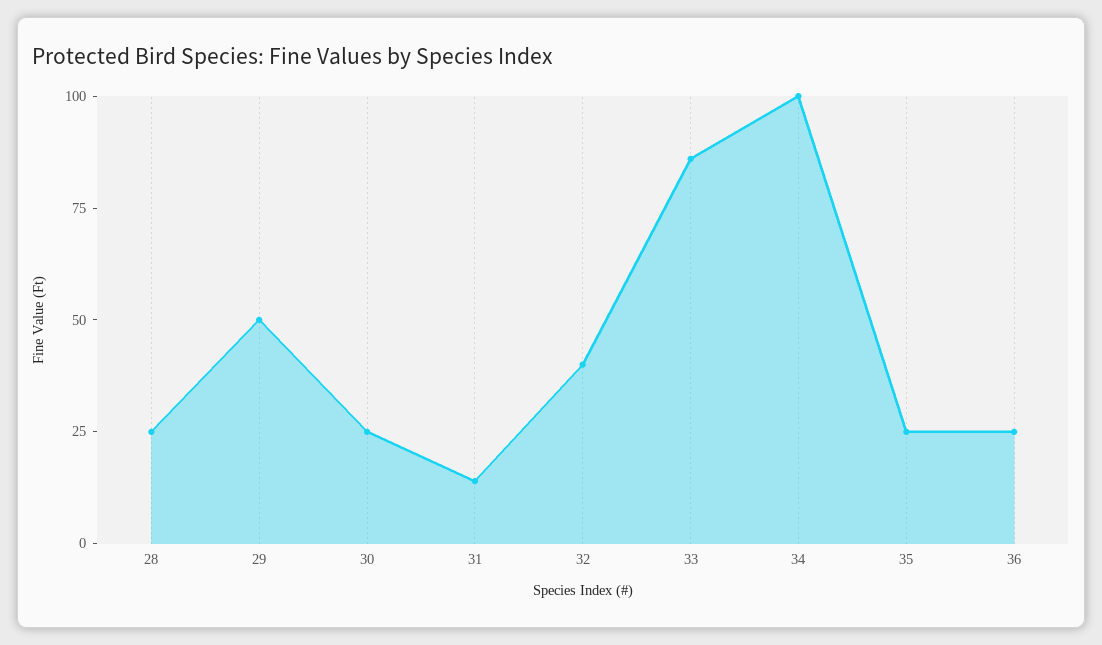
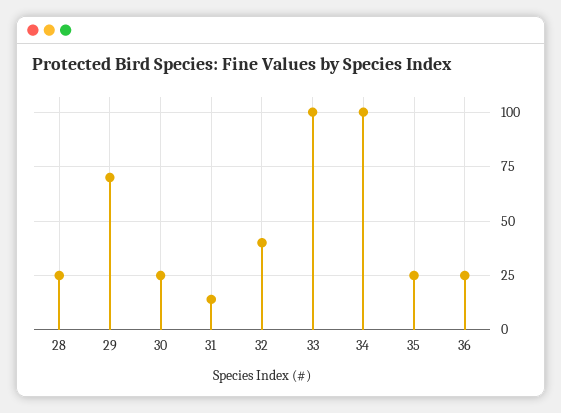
  {
    "28": 25,
-   "29": 50,
+   "29": 70,
    "30": 25,
    "31": 15,
    "32": 40,
-   "33": 85,
+   "33": 100,
    "34": 100,
    "35": 25,
    "36": 25
  }

